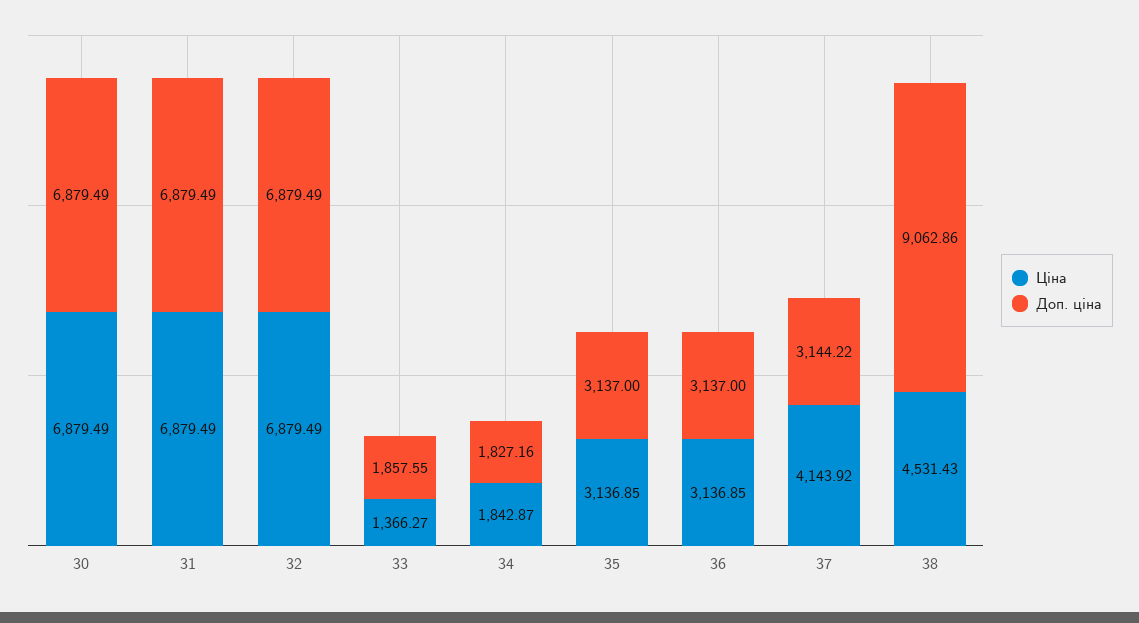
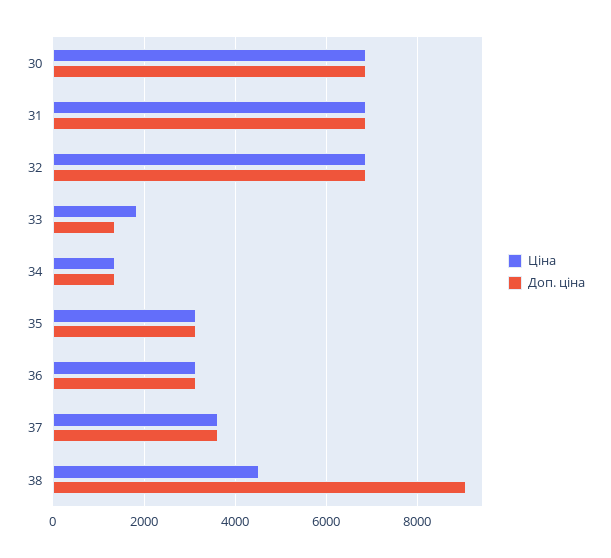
  {
    "Ціна": {
      "30": 6879.49,
      "31": 6879.49,
      "32": 6879.49,
-     "33": 1366.27,
+     "33": 1800,
-     "34": 1842.87,
+     "34": 1400,
      "35": 3136.85,
      "36": 3136.85,
-     "37": 4143.92,
+     "37": 3600,
      "38": 4531.43
    },
    "Доп. ціна": {
      "30": 6879.49,
      "31": 6879.49,
      "32": 6879.49,
-     "33": 1857.55,
+     "33": 1400,
-     "34": 1827.16,
+     "34": 1400,
      "35": 3137,
      "36": 3137,
-     "37": 3144.22,
+     "37": 3600,
      "38": 9062.86
    }
  }

